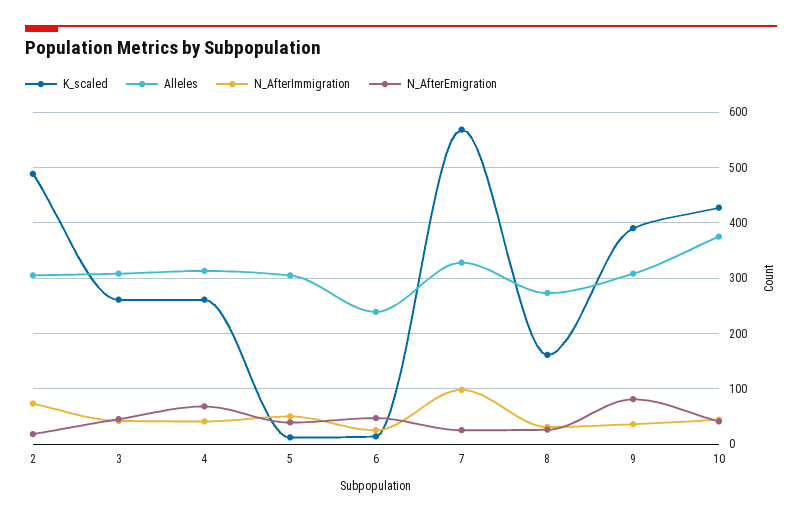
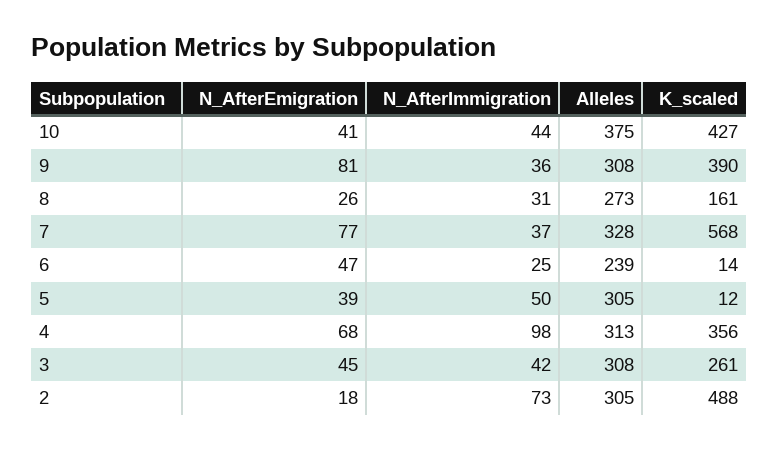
  {
    "K_scaled": {
      "2": 488,
      "3": 261,
-     "4": 260,
+     "4": 356,
      "5": 12,
      "6": 14,
      "7": 568,
      "8": 161,
      "9": 390,
      "10": 427
    },
    "Alleles": {
      "2": 305,
      "3": 308,
      "4": 313,
      "5": 305,
      "6": 239,
      "7": 328,
      "8": 273,
      "9": 308,
      "10": 375
    },
    "N_AfterImmigration": {
      "2": 73,
      "3": 42,
-     "4": 40,
+     "4": 98,
      "5": 50,
      "6": 25,
-     "7": 100,
+     "7": 37,
      "8": 31,
      "9": 36,
      "10": 44
    },
    "N_AfterEmigration": {
      "2": 18,
      "3": 45,
      "4": 68,
      "5": 39,
      "6": 47,
-     "7": 20,
+     "7": 77,
      "8": 26,
      "9": 81,
      "10": 41
    }
  }

